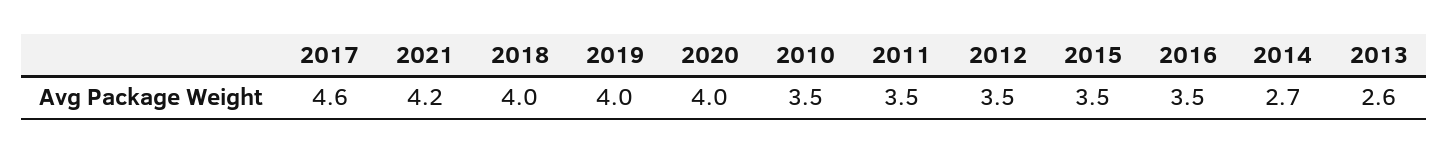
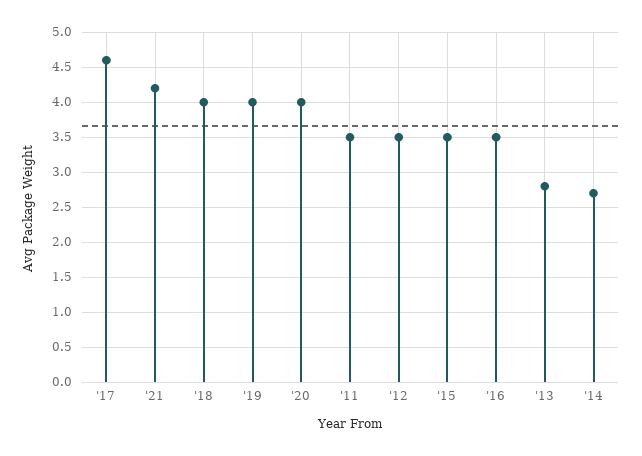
  {
    "2017": 4.6,
    "2021": 4.2,
    "2018": 4,
    "2019": 4,
    "2020": 4,
-   "2010": 3.5,
    "2011": 3.5,
    "2012": 3.5,
    "2015": 3.5,
    "2016": 3.5,
    "2014": 2.7,
-   "2013": 2.6
+   "2013": 2.8
  }

